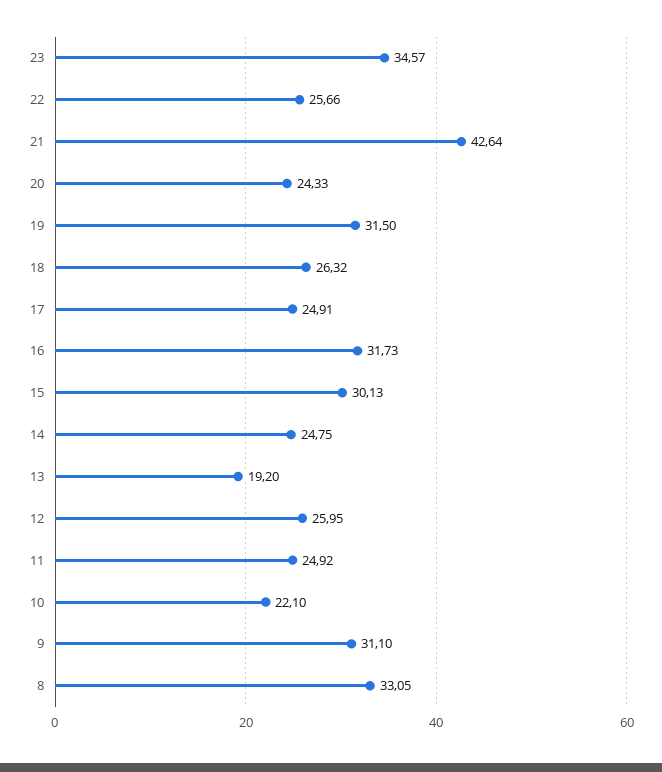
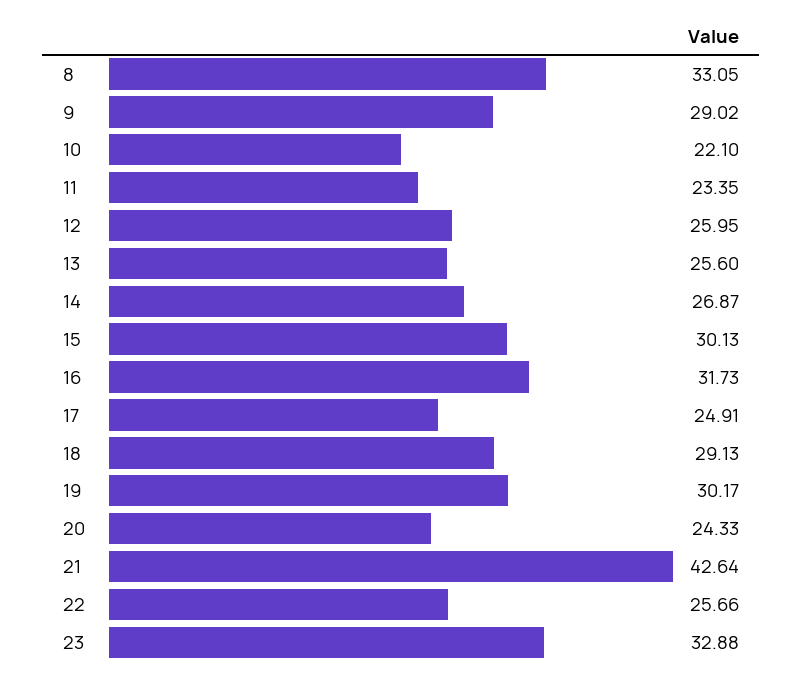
  {
-   "23": 34.57,
+   "23": 32.88,
    "22": 25.66,
    "21": 42.64,
    "20": 24.33,
-   "19": 31.5,
+   "19": 30.17,
-   "18": 26.32,
+   "18": 29.13,
    "17": 24.91,
    "16": 31.73,
    "15": 30.13,
-   "14": 24.75,
+   "14": 26.87,
-   "13": 19.2,
+   "13": 25.6,
    "12": 25.95,
-   "11": 24.92,
+   "11": 23.35,
    "10": 22.1,
-   "9": 31.1,
+   "9": 29.02,
    "8": 33.05
  }

